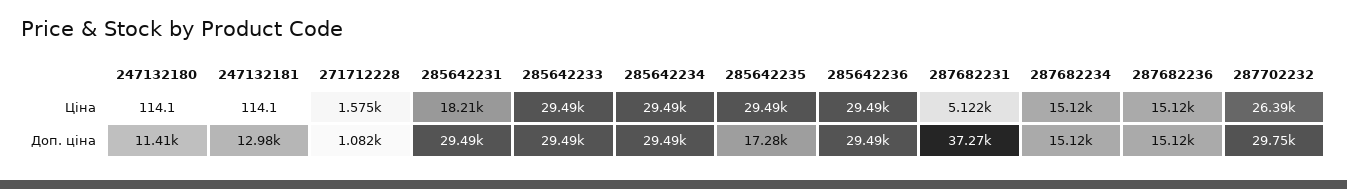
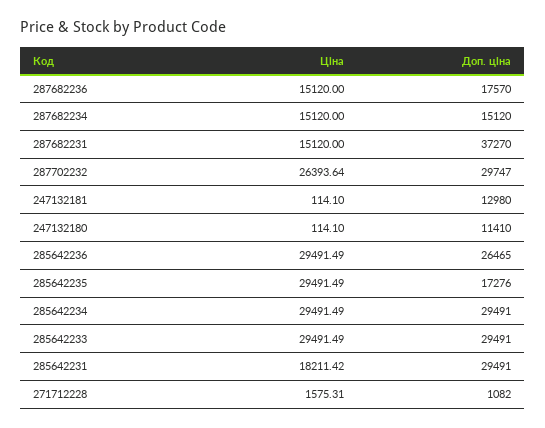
  {
    "247132180": {
      "Ціна": 114.1,
      "Доп. ціна": 11410
    },
    "247132181": {
      "Ціна": 114.1,
      "Доп. ціна": 12980
    },
    "271712228": {
      "Ціна": 1575.31,
      "Доп. ціна": 1082
    },
    "285642231": {
      "Ціна": 18211.42,
      "Доп. ціна": 29491
    },
    "285642233": {
      "Ціна": 29491.49,
      "Доп. ціна": 29491
    },
    "285642234": {
      "Ціна": 29491.49,
      "Доп. ціна": 29491
    },
    "285642235": {
      "Ціна": 29491.49,
      "Доп. ціна": 17276
    },
    "285642236": {
      "Ціна": 29491.49,
-     "Доп. ціна": 29490
+     "Доп. ціна": 26465
    },
    "287682231": {
-     "Ціна": 5122,
+     "Ціна": 15120,
      "Доп. ціна": 37270
    },
    "287682234": {
      "Ціна": 15120,
      "Доп. ціна": 15120
    },
    "287682236": {
      "Ціна": 15120,
-     "Доп. ціна": 15120
+     "Доп. ціна": 17570
    },
    "287702232": {
      "Ціна": 26393.64,
      "Доп. ціна": 29747
    }
  }

